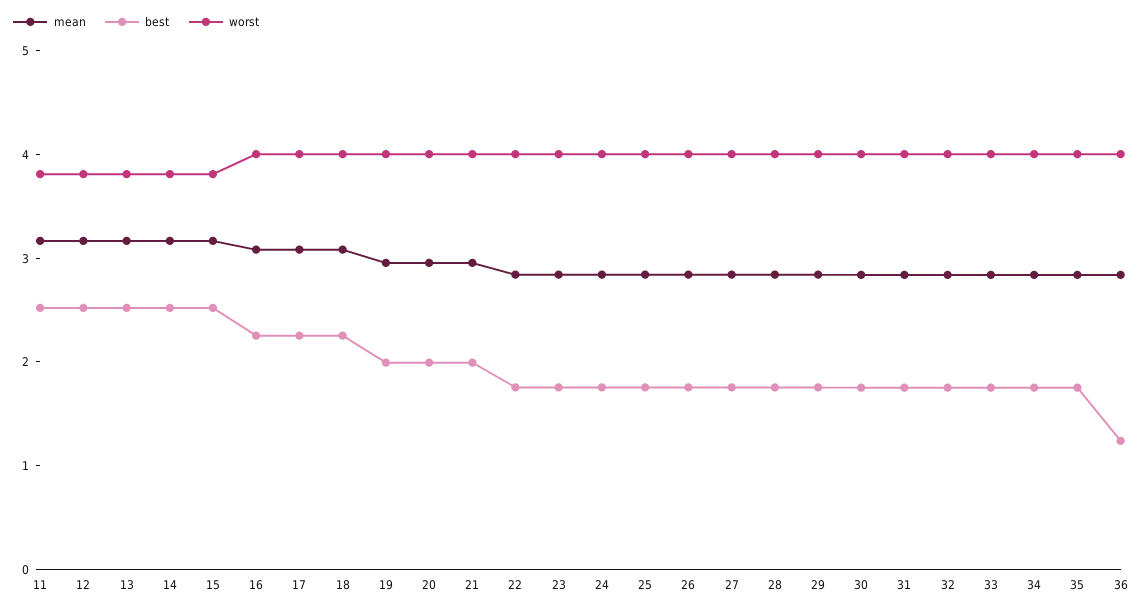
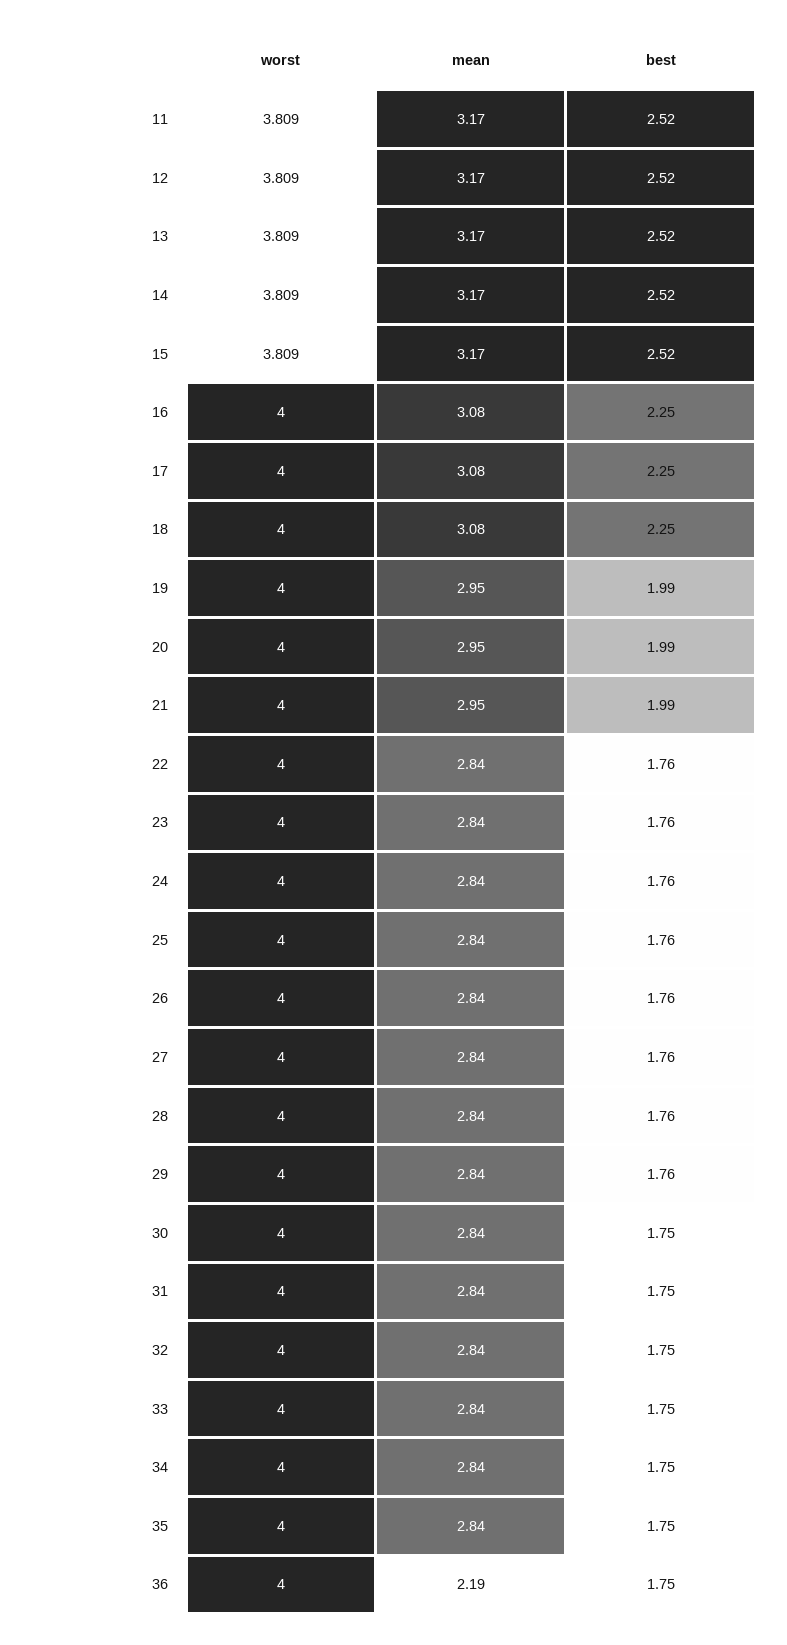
  {
    "mean": {
      "11": 3.17,
      "12": 3.17,
      "13": 3.17,
      "14": 3.17,
      "15": 3.17,
      "16": 3.08,
      "17": 3.08,
      "18": 3.08,
      "19": 2.95,
      "20": 2.95,
      "21": 2.95,
      "22": 2.84,
      "23": 2.84,
      "24": 2.84,
      "25": 2.84,
      "26": 2.84,
      "27": 2.84,
      "28": 2.84,
      "29": 2.84,
      "30": 2.84,
      "31": 2.84,
      "32": 2.84,
      "33": 2.84,
      "34": 2.84,
      "35": 2.84,
-     "36": 2.8
+     "36": 2.19
    },
    "best": {
      "11": 2.52,
      "12": 2.52,
      "13": 2.52,
      "14": 2.52,
      "15": 2.52,
      "16": 2.25,
      "17": 2.25,
      "18": 2.25,
      "19": 1.99,
      "20": 1.99,
      "21": 1.99,
      "22": 1.76,
      "23": 1.76,
      "24": 1.76,
      "25": 1.76,
      "26": 1.76,
      "27": 1.76,
      "28": 1.76,
      "29": 1.76,
      "30": 1.75,
      "31": 1.75,
      "32": 1.75,
      "33": 1.75,
      "34": 1.75,
      "35": 1.75,
-     "36": 1.2
+     "36": 1.75
    },
    "worst": {
      "11": 3.809,
      "12": 3.809,
      "13": 3.809,
      "14": 3.809,
      "15": 3.809,
      "16": 4,
      "17": 4,
      "18": 4,
      "19": 4,
      "20": 4,
      "21": 4,
      "22": 4,
      "23": 4,
      "24": 4,
      "25": 4,
      "26": 4,
      "27": 4,
      "28": 4,
      "29": 4,
      "30": 4,
      "31": 4,
      "32": 4,
      "33": 4,
      "34": 4,
      "35": 4,
      "36": 4
    }
  }

